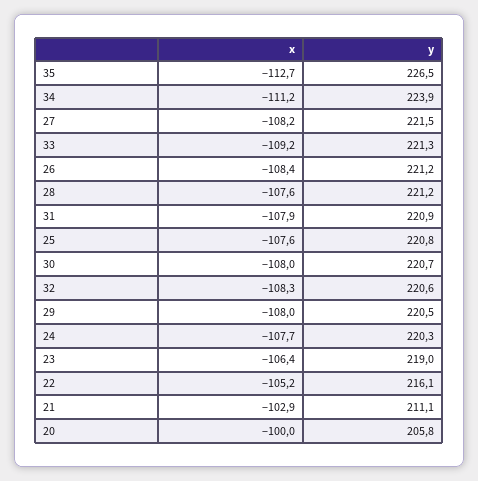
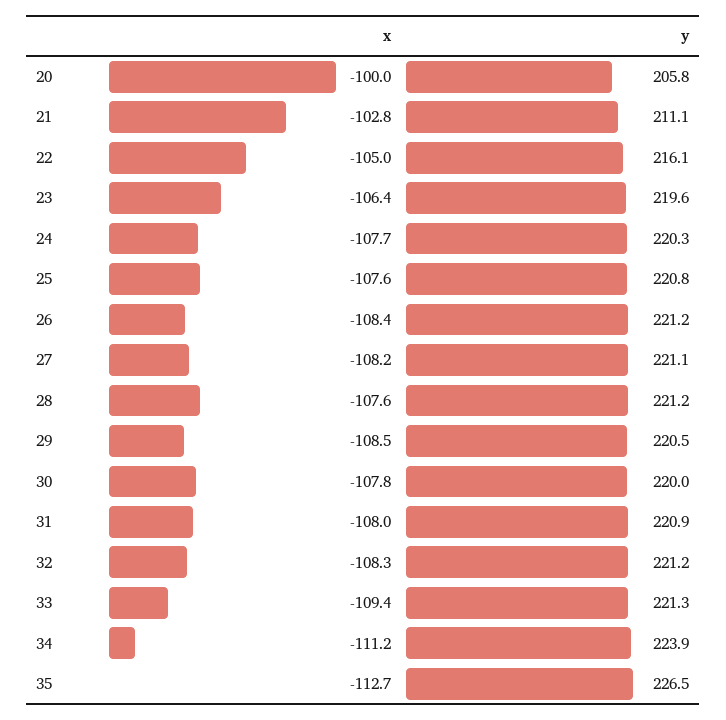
  {
    "x": {
      "35": -112.7,
      "34": -111.2,
      "27": -108.2,
-     "33": -109.2,
+     "33": -109.4,
      "26": -108.4,
      "28": -107.6,
-     "31": -107.9,
+     "31": -108,
      "25": -107.6,
-     "30": -108,
+     "30": -107.8,
      "32": -108.3,
-     "29": -108,
+     "29": -108.5,
      "24": -107.7,
      "23": -106.4,
-     "22": -105.2,
+     "22": -105,
-     "21": -102.9,
+     "21": -102.8,
      "20": -100
    },
    "y": {
      "35": 226.5,
      "34": 223.9,
-     "27": 221.5,
+     "27": 221.1,
      "33": 221.3,
      "26": 221.2,
      "28": 221.2,
      "31": 220.9,
      "25": 220.8,
-     "30": 220.7,
+     "30": 220,
-     "32": 220.6,
+     "32": 221.2,
      "29": 220.5,
      "24": 220.3,
-     "23": 219,
+     "23": 219.6,
      "22": 216.1,
      "21": 211.1,
      "20": 205.8
    }
  }

